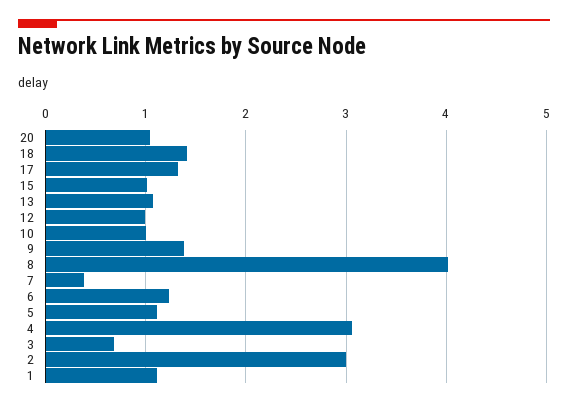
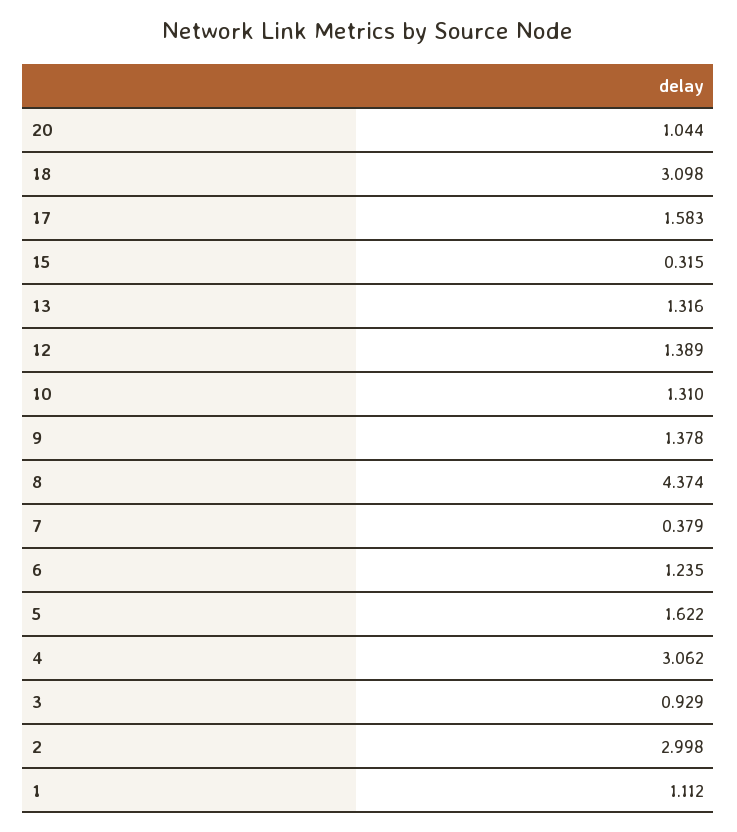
  {
    "20": 1.044,
-   "18": 1.4,
+   "18": 3.098,
-   "17": 1.3,
+   "17": 1.583,
-   "15": 1,
+   "15": 0.315,
-   "13": 1.1,
+   "13": 1.316,
-   "12": 1,
+   "12": 1.389,
-   "10": 1,
+   "10": 1.31,
    "9": 1.378,
-   "8": 4,
+   "8": 4.374,
    "7": 0.379,
    "6": 1.235,
-   "5": 1.1,
+   "5": 1.622,
    "4": 3.062,
-   "3": 0.7,
+   "3": 0.929,
    "2": 2.998,
    "1": 1.112
  }

